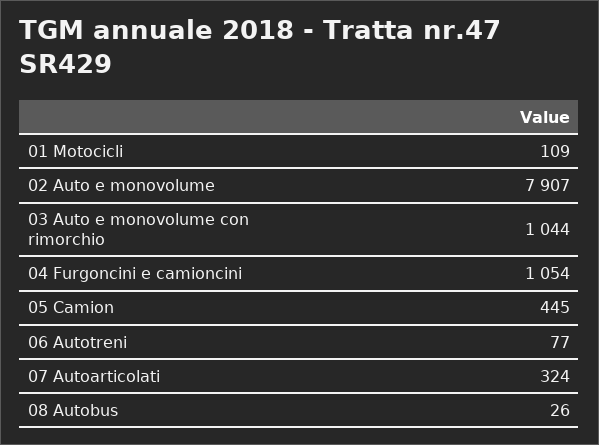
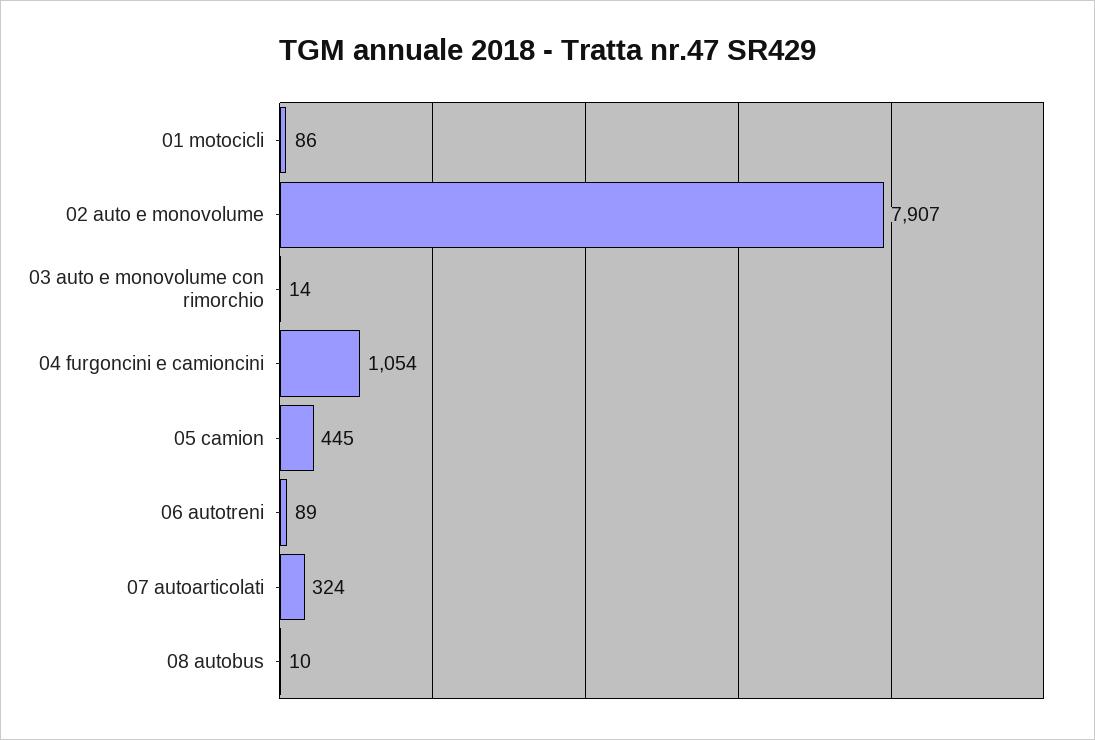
  {
-   "01 Motocicli": 109,
+   "01 Motocicli": 86,
    "02 Auto e monovolume": 7907,
-   "03 Auto e monovolume con rimorchio": 1044,
+   "03 Auto e monovolume con rimorchio": 14,
    "04 Furgoncini e camioncini": 1054,
    "05 Camion": 445,
-   "06 Autotreni": 77,
+   "06 Autotreni": 89,
    "07 Autoarticolati": 324,
-   "08 Autobus": 26
+   "08 Autobus": 10
  }

